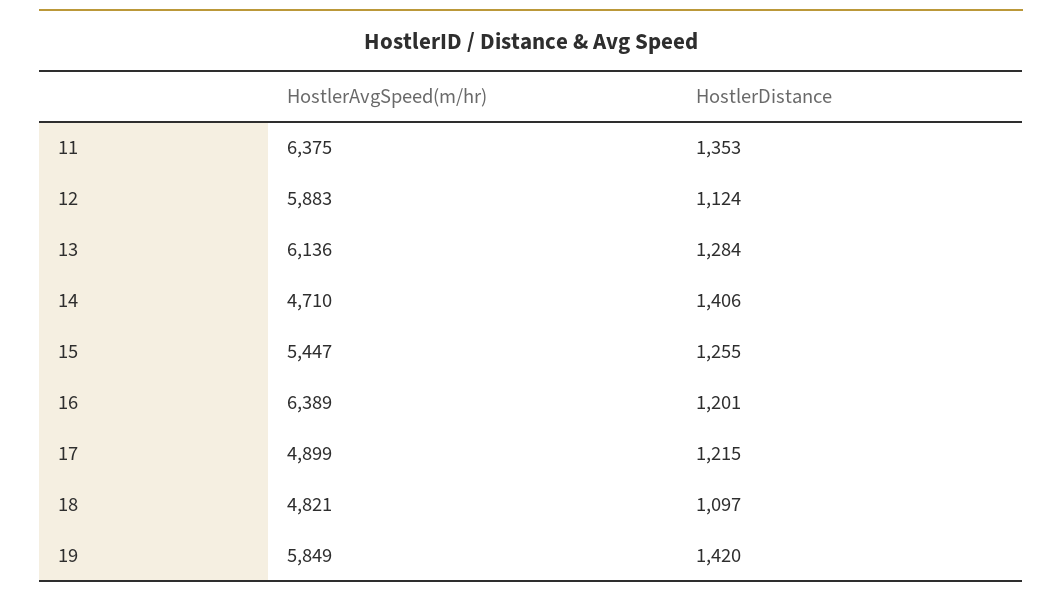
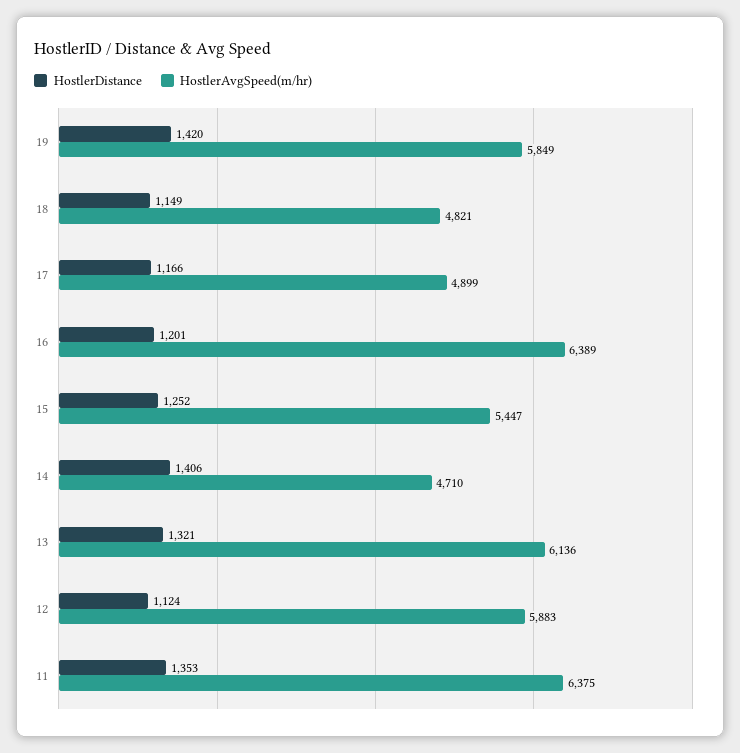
  {
    "HostlerAvgSpeed(m/hr)": {
      "11": 6375,
      "12": 5883,
      "13": 6136,
      "14": 4710,
      "15": 5447,
      "16": 6389,
      "17": 4899,
      "18": 4821,
      "19": 5849
    },
    "HostlerDistance": {
      "11": 1353,
      "12": 1124,
-     "13": 1284,
+     "13": 1321,
      "14": 1406,
-     "15": 1255,
+     "15": 1252,
      "16": 1201,
-     "17": 1215,
+     "17": 1166,
-     "18": 1097,
+     "18": 1149,
      "19": 1420
    }
  }

